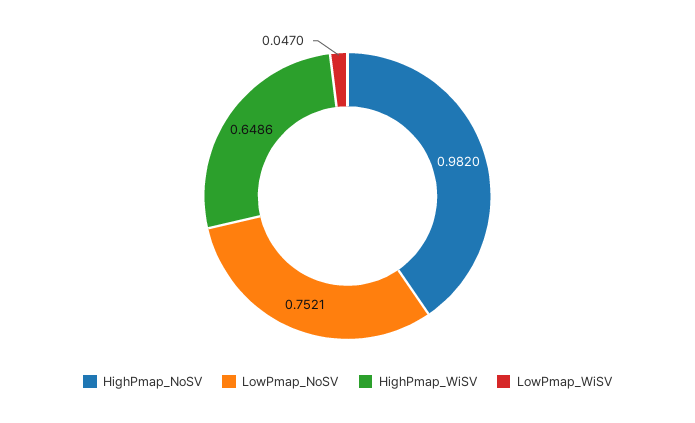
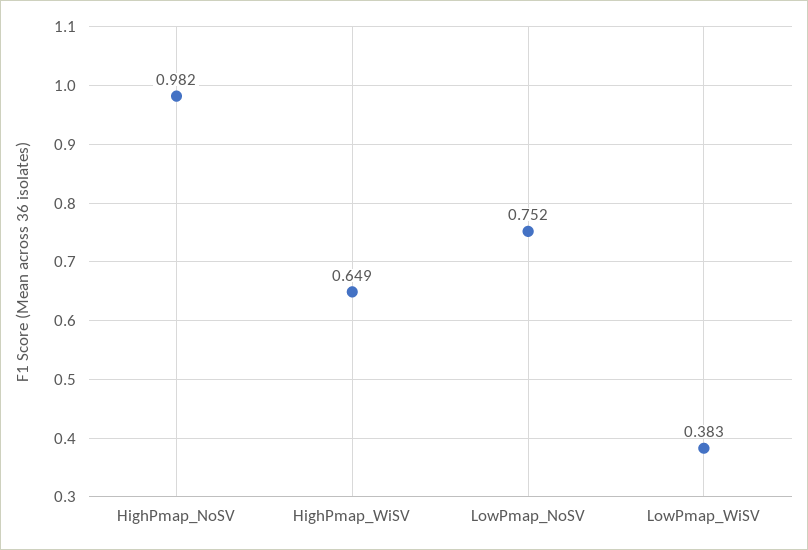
  {
    "HighPmap_NoSV": 0.982,
    "LowPmap_NoSV": 0.7521,
    "HighPmap_WiSV": 0.6486,
-   "LowPmap_WiSV": 0.047
+   "LowPmap_WiSV": 0.383
  }

